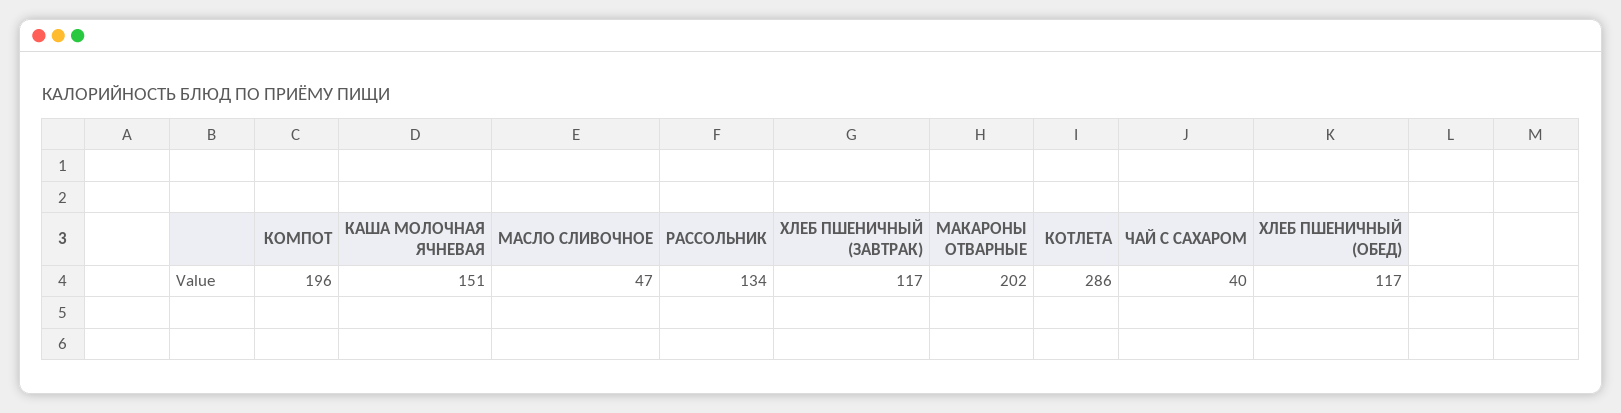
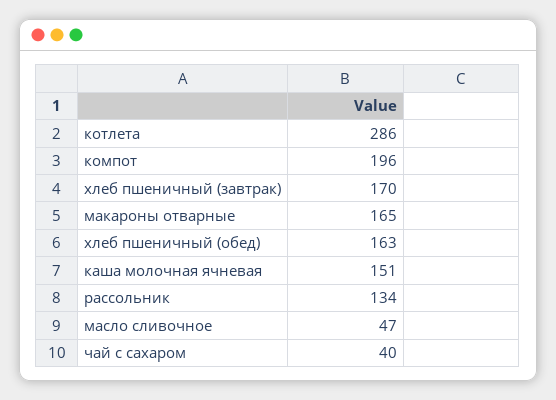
  {
    "КОМПОТ": 196,
    "КАША МОЛОЧНАЯ ЯЧНЕВАЯ": 151,
    "МАСЛО СЛИВОЧНОЕ": 47,
    "РАССОЛЬНИК": 134,
-   "ХЛЕБ ПШЕНИЧНЫЙ (ЗАВТРАК)": 117,
+   "ХЛЕБ ПШЕНИЧНЫЙ (ЗАВТРАК)": 170,
-   "МАКАРОНЫ ОТВАРНЫЕ": 202,
+   "МАКАРОНЫ ОТВАРНЫЕ": 165,
    "КОТЛЕТА": 286,
    "ЧАЙ С САХАРОМ": 40,
-   "ХЛЕБ ПШЕНИЧНЫЙ (ОБЕД)": 117
+   "ХЛЕБ ПШЕНИЧНЫЙ (ОБЕД)": 163
  }

